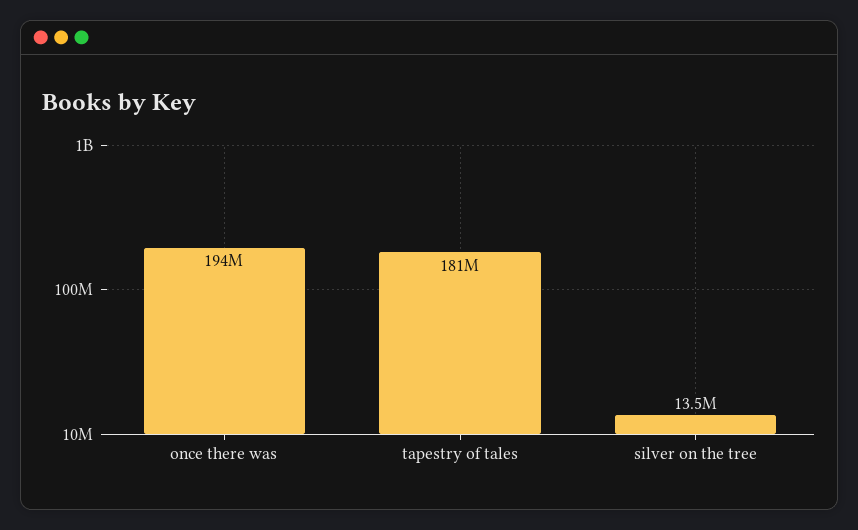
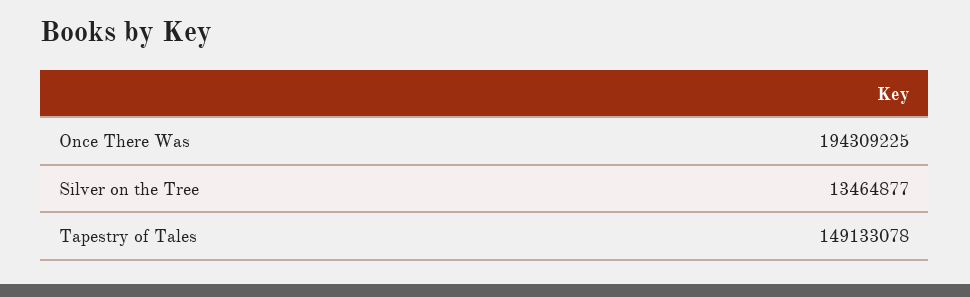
  {
    "once there was": 194309225,
-   "tapestry of tales": 181000000,
+   "tapestry of tales": 149133078,
    "silver on the tree": 13464877
  }

